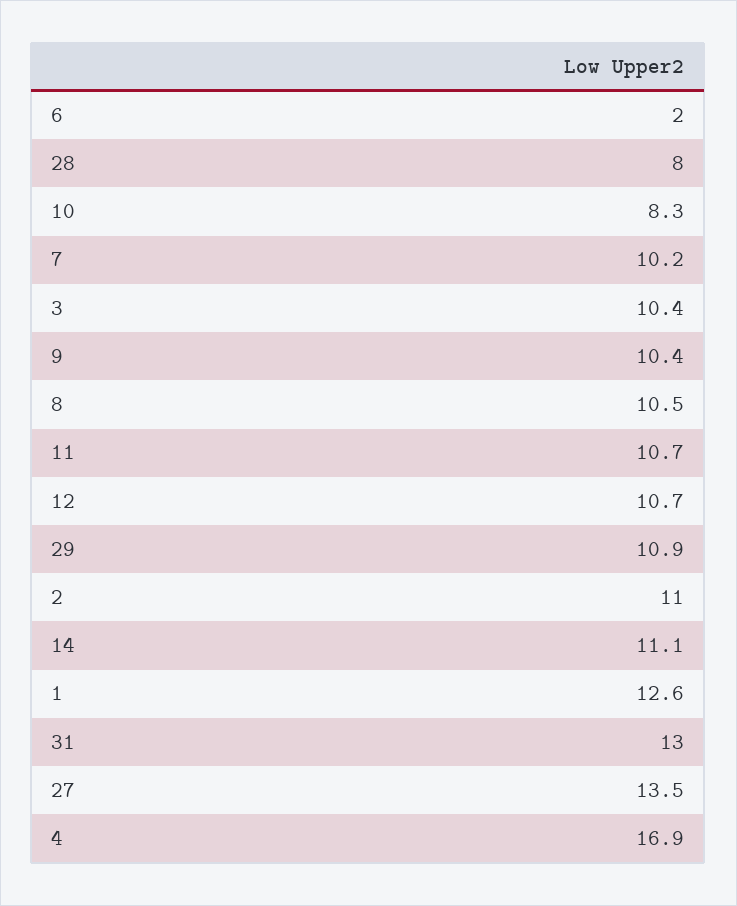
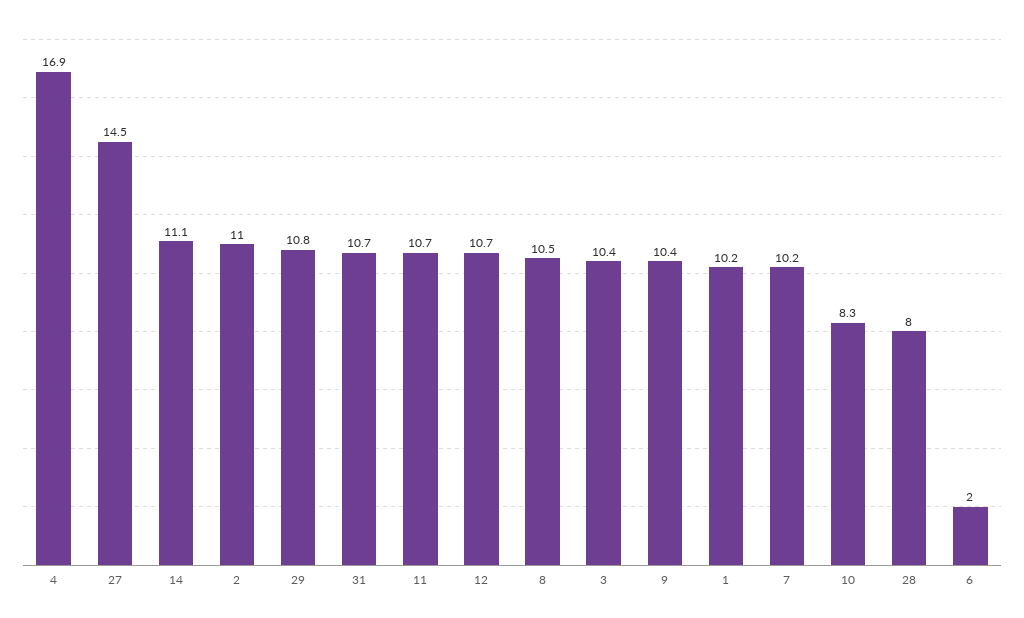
  {
    "6": 2,
    "28": 8,
    "10": 8.3,
    "7": 10.2,
    "3": 10.4,
    "9": 10.4,
    "8": 10.5,
    "11": 10.7,
    "12": 10.7,
-   "29": 10.9,
+   "29": 10.8,
    "2": 11,
    "14": 11.1,
-   "1": 12.6,
+   "1": 10.2,
-   "31": 13,
+   "31": 10.7,
-   "27": 13.5,
+   "27": 14.5,
    "4": 16.9
  }

